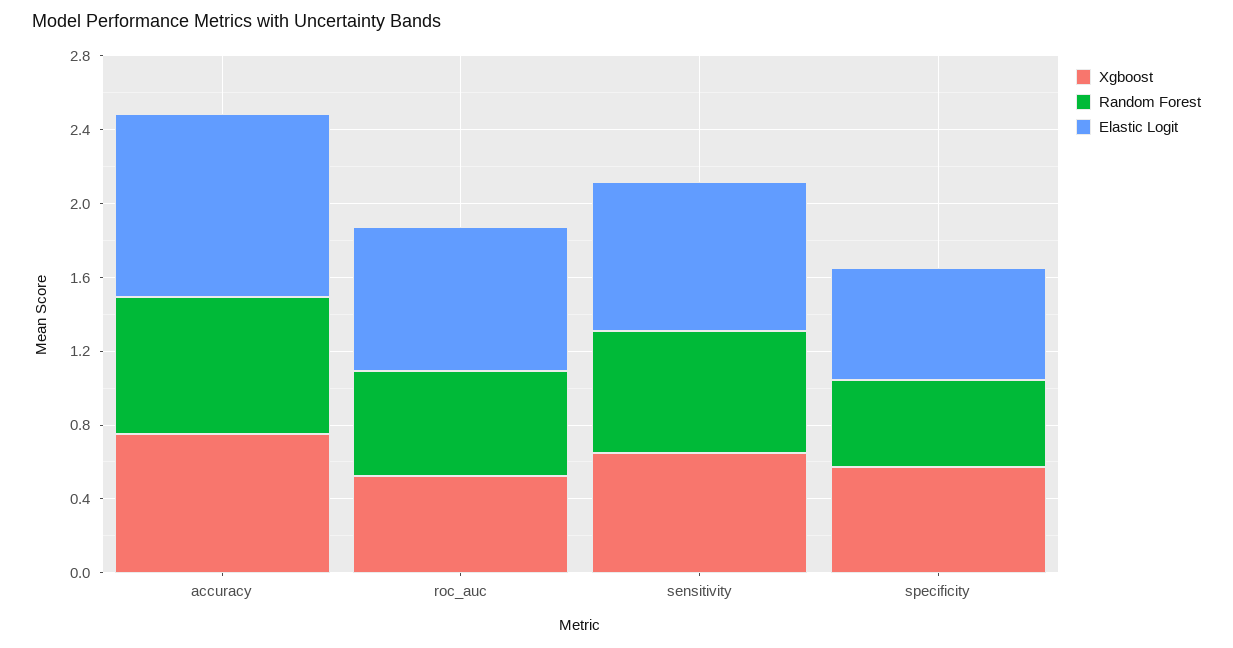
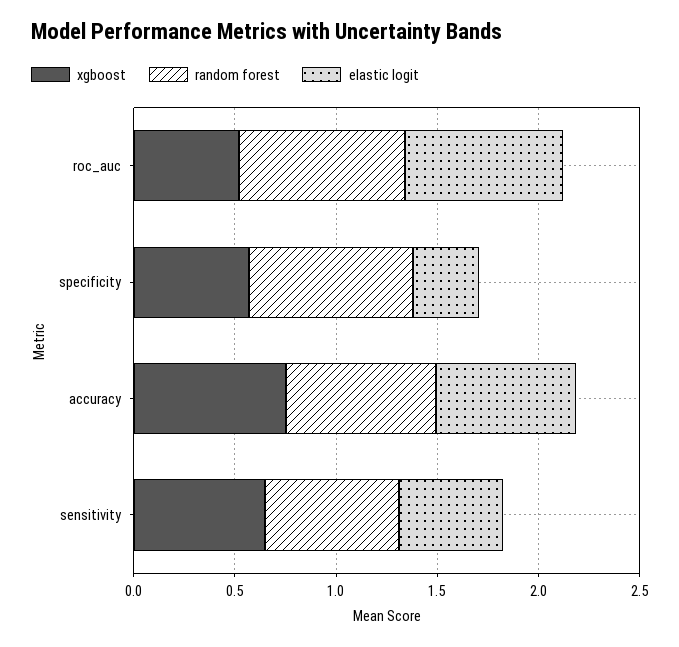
  {
    "Xgboost": {
      "accuracy": 0.8,
      "roc_auc": 0.5,
      "sensitivity": 0.6,
      "specificity": 0.6
    },
    "Random Forest": {
      "accuracy": 0.7,
-     "roc_auc": 0.6,
+     "roc_auc": 0.8,
      "sensitivity": 0.7,
-     "specificity": 0.5
+     "specificity": 0.8
    },
    "Elastic Logit": {
-     "accuracy": 1,
+     "accuracy": 0.7,
      "roc_auc": 0.8,
-     "sensitivity": 0.8,
+     "sensitivity": 0.5,
-     "specificity": 0.6
+     "specificity": 0.3
    }
  }

